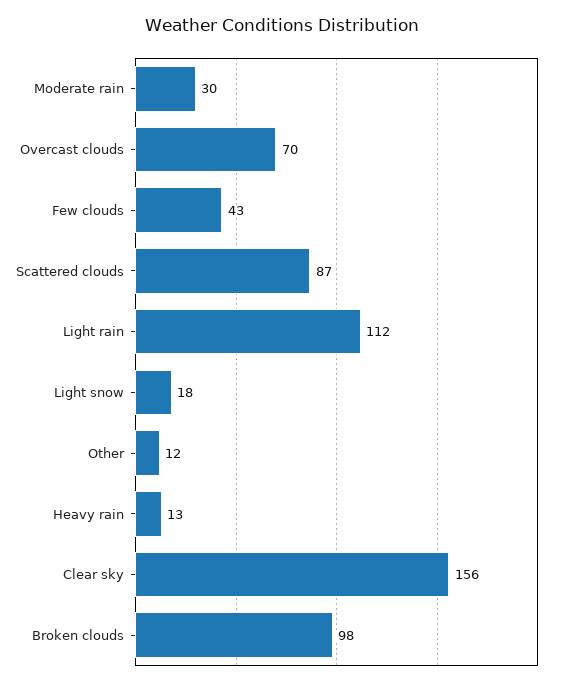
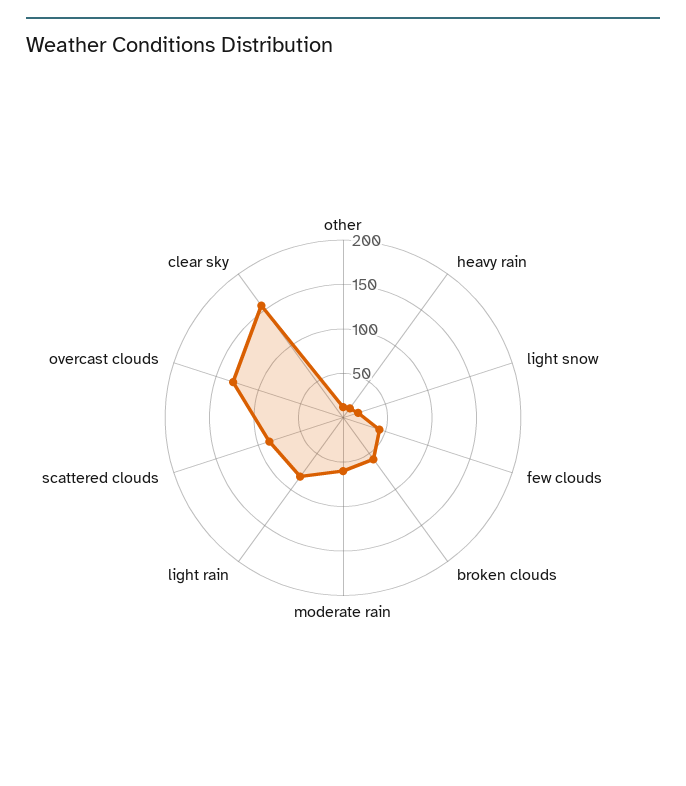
  {
-   "Moderate rain": 30,
+   "Moderate rain": 60,
-   "Overcast clouds": 70,
+   "Overcast clouds": 130,
    "Few clouds": 43,
    "Scattered clouds": 87,
-   "Light rain": 112,
+   "Light rain": 80,
    "Light snow": 18,
    "Other": 12,
    "Heavy rain": 13,
    "Clear sky": 156,
-   "Broken clouds": 98
+   "Broken clouds": 60
  }

